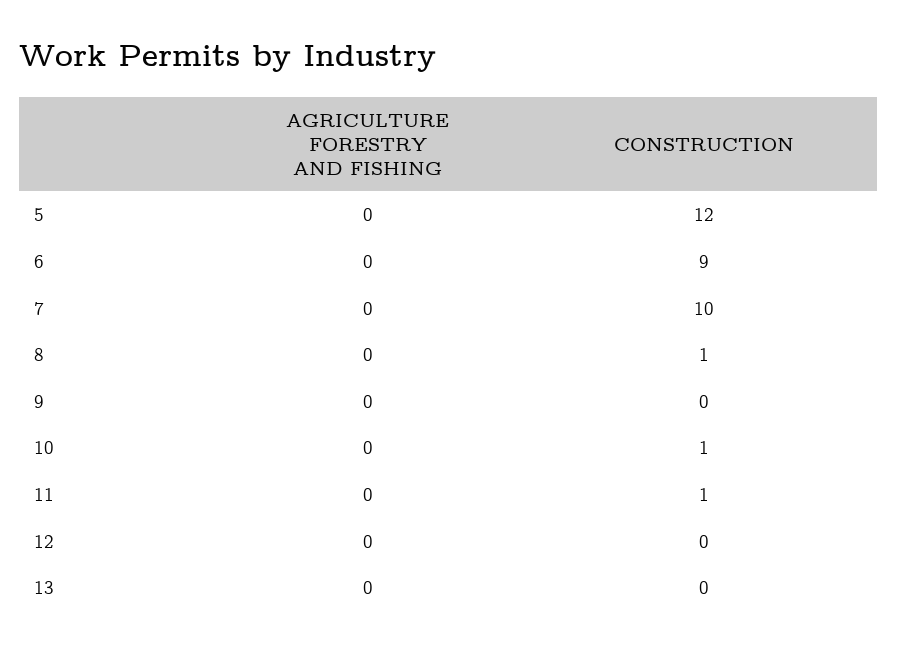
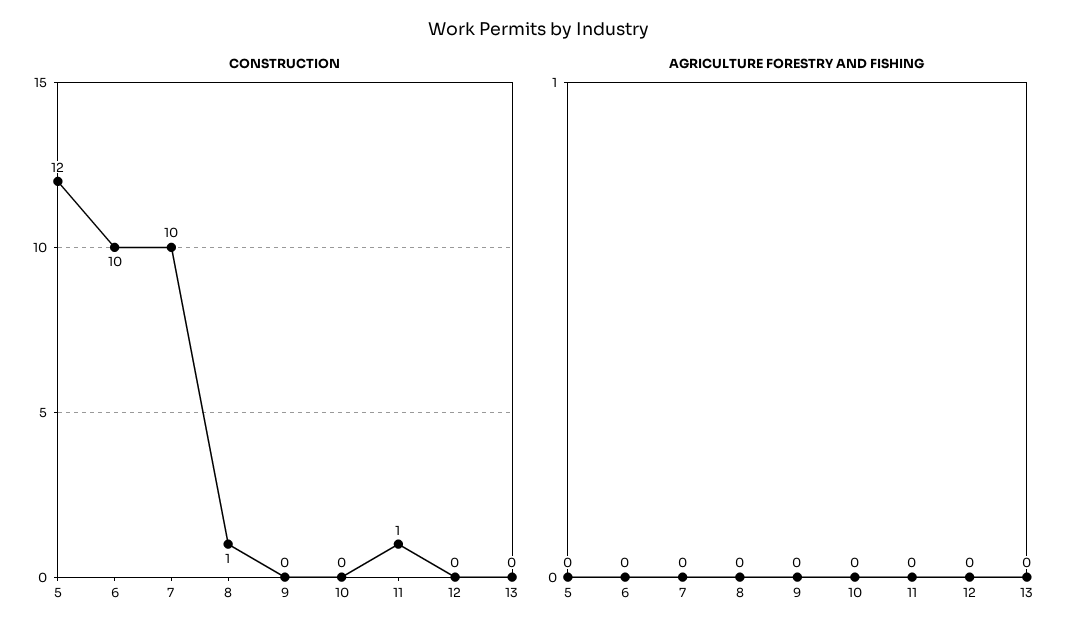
  {
    "AGRICULTURE FORESTRY AND FISHING": {
      "5": 0,
      "6": 0,
      "7": 0,
      "8": 0,
      "9": 0,
      "10": 0,
      "11": 0,
      "12": 0,
      "13": 0
    },
    "CONSTRUCTION": {
      "5": 12,
-     "6": 9,
+     "6": 10,
      "7": 10,
      "8": 1,
      "9": 0,
-     "10": 1,
+     "10": 0,
      "11": 1,
      "12": 0,
      "13": 0
    }
  }

